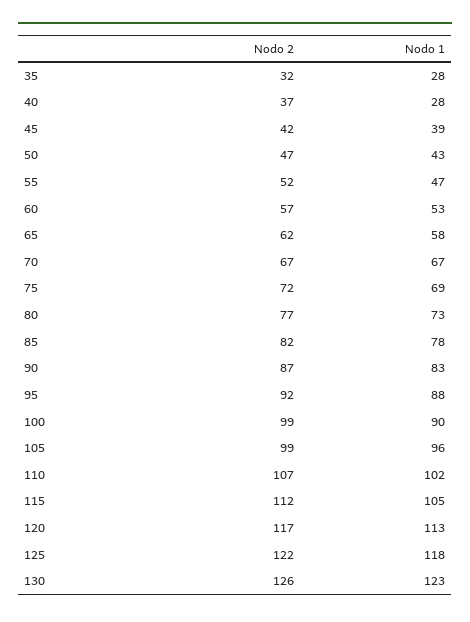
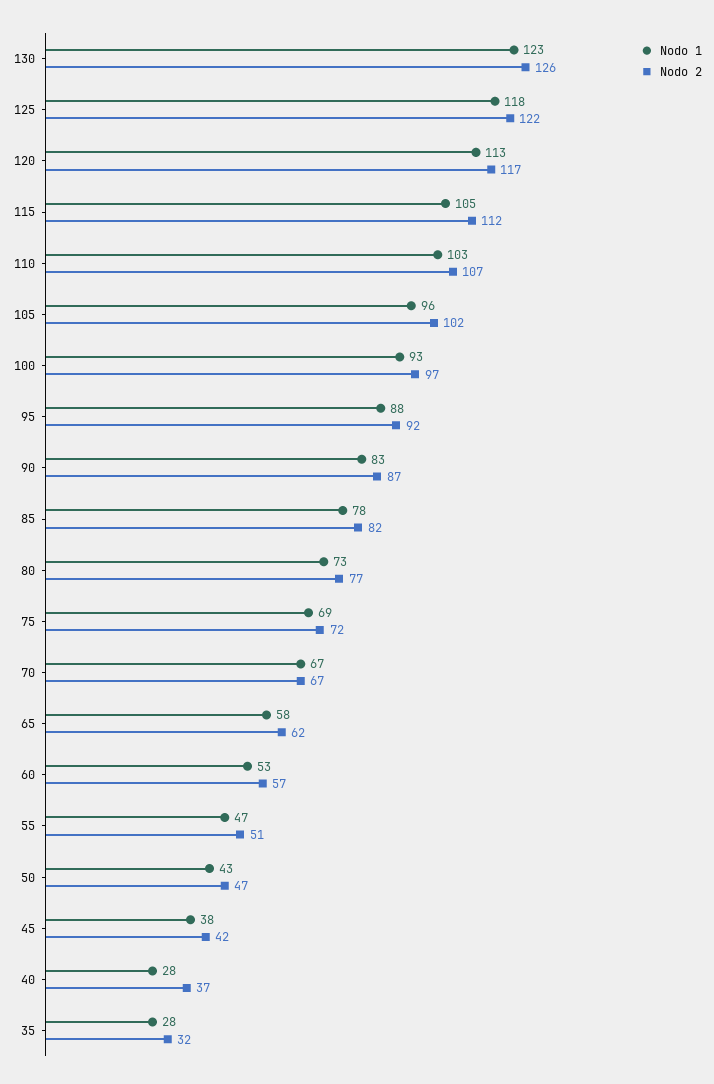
  {
    "Nodo 2": {
      "35": 32,
      "40": 37,
      "45": 42,
      "50": 47,
-     "55": 52,
+     "55": 51,
      "60": 57,
      "65": 62,
      "70": 67,
      "75": 72,
      "80": 77,
      "85": 82,
      "90": 87,
      "95": 92,
-     "100": 99,
+     "100": 97,
-     "105": 99,
+     "105": 102,
      "110": 107,
      "115": 112,
      "120": 117,
      "125": 122,
      "130": 126
    },
    "Nodo 1": {
      "35": 28,
      "40": 28,
-     "45": 39,
+     "45": 38,
      "50": 43,
      "55": 47,
      "60": 53,
      "65": 58,
      "70": 67,
      "75": 69,
      "80": 73,
      "85": 78,
      "90": 83,
      "95": 88,
-     "100": 90,
+     "100": 93,
      "105": 96,
-     "110": 102,
+     "110": 103,
      "115": 105,
      "120": 113,
      "125": 118,
      "130": 123
    }
  }

